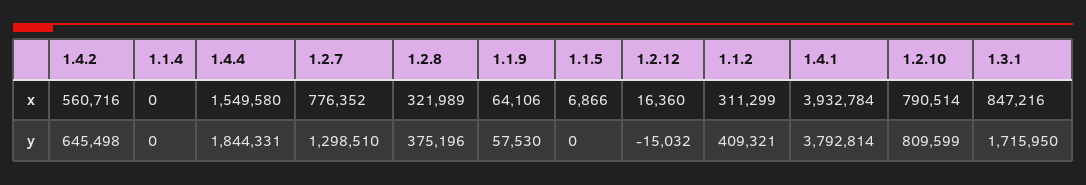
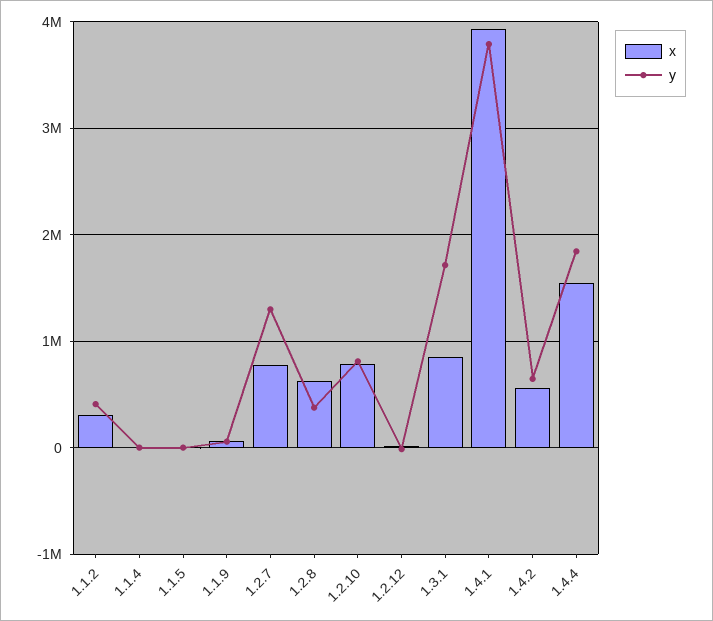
  {
    "x": {
      "1.4.2": 560716,
      "1.1.4": 0,
      "1.4.4": 1549580,
      "1.2.7": 776352,
-     "1.2.8": 321989,
+     "1.2.8": 600000,
      "1.1.9": 64106,
      "1.1.5": 6866,
      "1.2.12": 16360,
      "1.1.2": 311299,
      "1.4.1": 3932784,
      "1.2.10": 790514,
      "1.3.1": 847216
    },
    "y": {
      "1.4.2": 645498,
      "1.1.4": 0,
      "1.4.4": 1844331,
      "1.2.7": 1298510,
      "1.2.8": 375196,
      "1.1.9": 57530,
      "1.1.5": 0,
      "1.2.12": -15032,
      "1.1.2": 409321,
      "1.4.1": 3792814,
      "1.2.10": 809599,
      "1.3.1": 1715950
    }
  }

